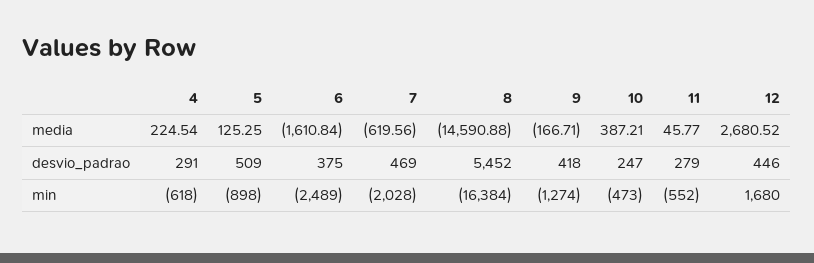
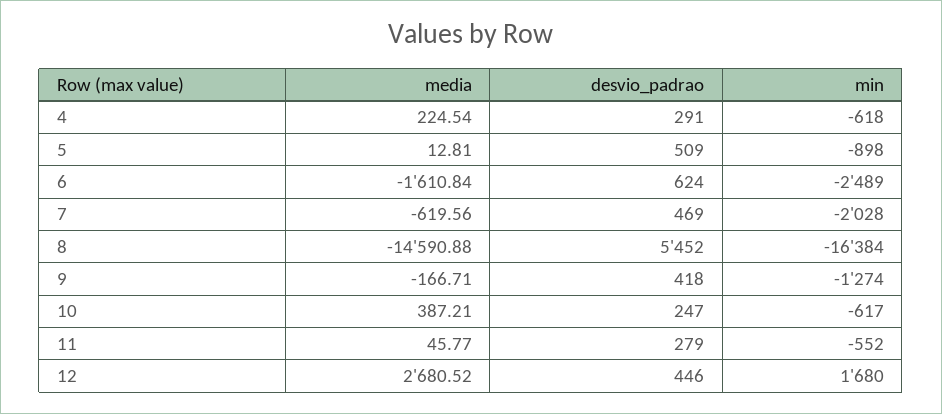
  {
    "4": {
      "media": 224.54,
      "desvio_padrao": 291,
      "min": -618
    },
    "5": {
-     "media": 125.25,
+     "media": 12.81,
      "desvio_padrao": 509,
      "min": -898
    },
    "6": {
      "media": -1610.84,
-     "desvio_padrao": 375,
+     "desvio_padrao": 624,
      "min": -2489
    },
    "7": {
      "media": -619.56,
      "desvio_padrao": 469,
      "min": -2028
    },
    "8": {
      "media": -14590.88,
      "desvio_padrao": 5452,
      "min": -16384
    },
    "9": {
      "media": -166.71,
      "desvio_padrao": 418,
      "min": -1274
    },
    "10": {
      "media": 387.21,
      "desvio_padrao": 247,
-     "min": -473
+     "min": -617
    },
    "11": {
      "media": 45.77,
      "desvio_padrao": 279,
      "min": -552
    },
    "12": {
      "media": 2680.52,
      "desvio_padrao": 446,
      "min": 1680
    }
  }

